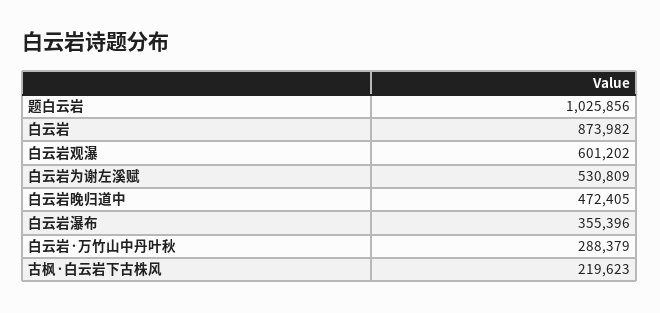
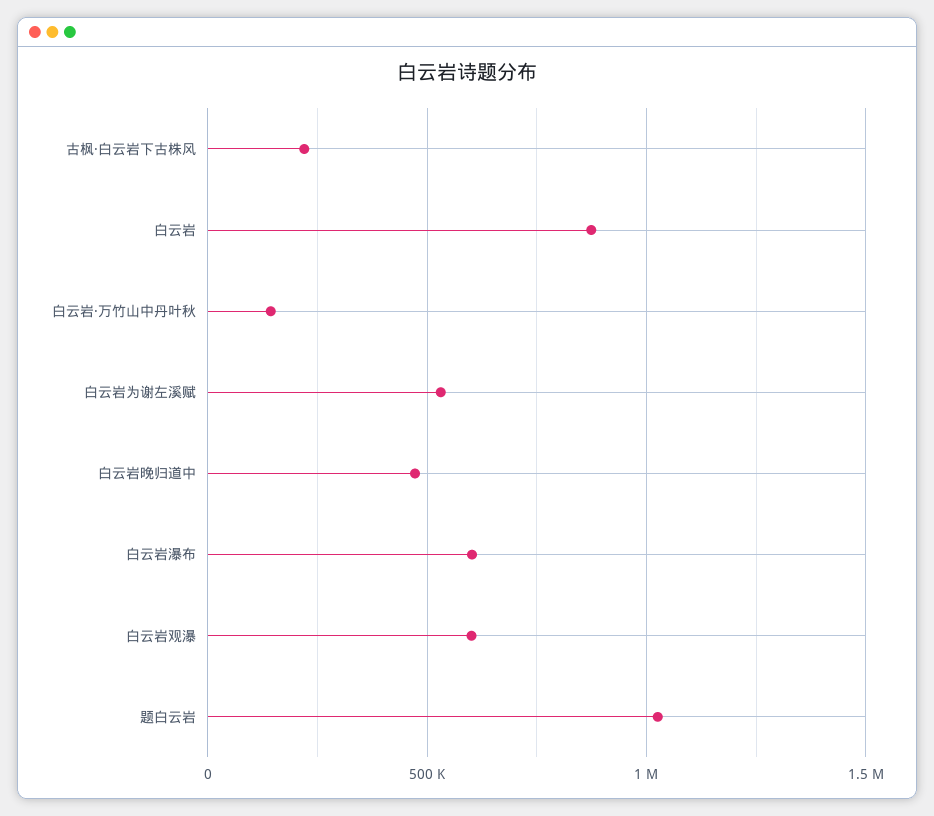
  {
    "题白云岩": 1025856,
    "白云岩": 873982,
    "白云岩观瀑": 601202,
    "白云岩为谢左溪赋": 530809,
    "白云岩晚归道中": 472405,
-   "白云岩瀑布": 355396,
+   "白云岩瀑布": 600000,
-   "白云岩·万竹山中丹叶秋": 288379,
+   "白云岩·万竹山中丹叶秋": 150000,
    "古枫·白云岩下古株风": 219623
  }

